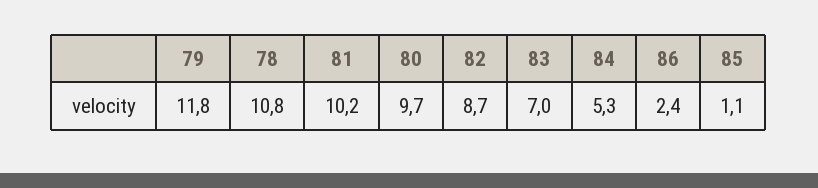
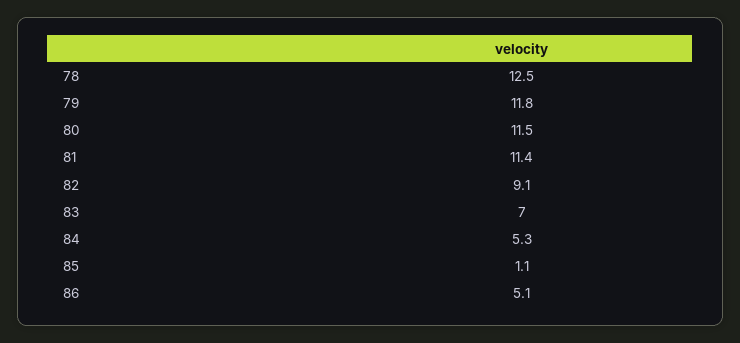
  {
    "79": 11.8,
-   "78": 10.8,
+   "78": 12.5,
-   "81": 10.2,
+   "81": 11.4,
-   "80": 9.7,
+   "80": 11.5,
-   "82": 8.7,
+   "82": 9.1,
    "83": 7,
    "84": 5.3,
-   "86": 2.4,
+   "86": 5.1,
    "85": 1.1
  }

